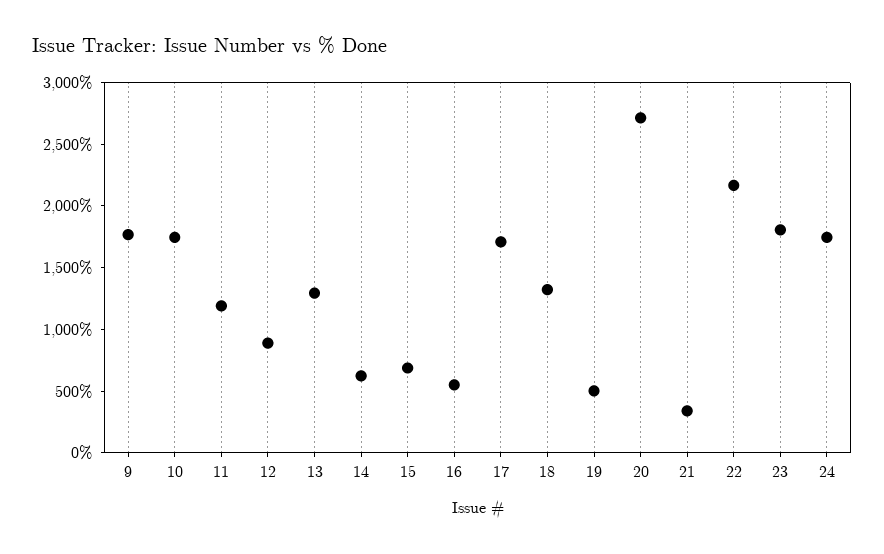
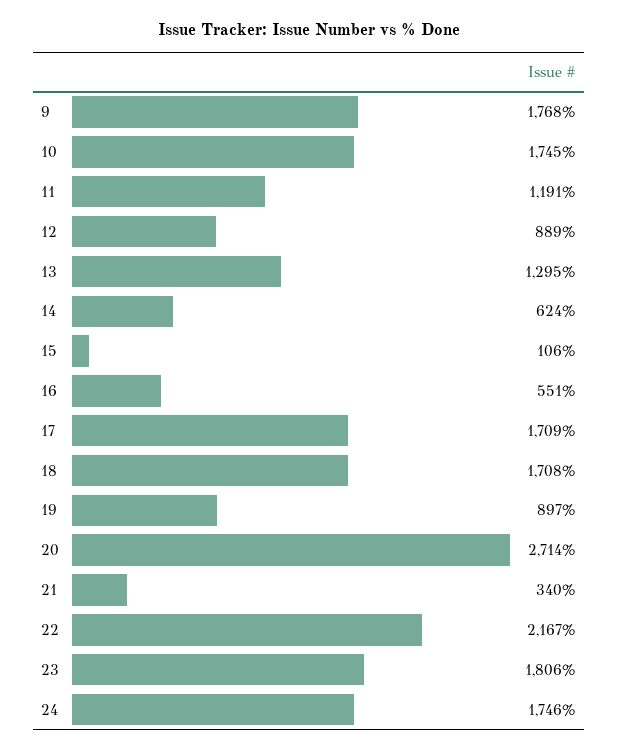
  {
    "9": 1768,
    "10": 1745,
    "11": 1191,
    "12": 889,
    "13": 1295,
    "14": 624,
-   "15": 700,
+   "15": 106,
    "16": 551,
    "17": 1709,
-   "18": 1300,
+   "18": 1708,
-   "19": 500,
+   "19": 897,
    "20": 2714,
    "21": 340,
    "22": 2167,
    "23": 1806,
    "24": 1746
  }

